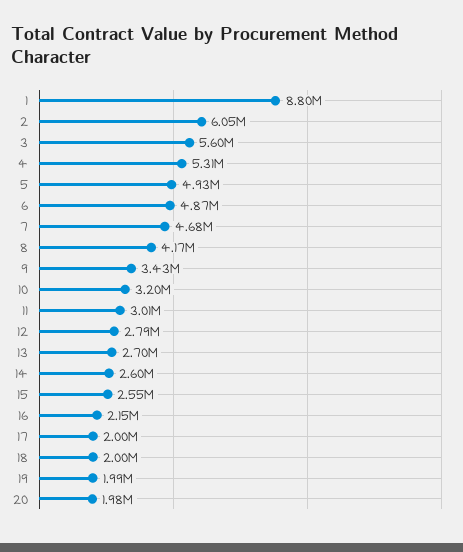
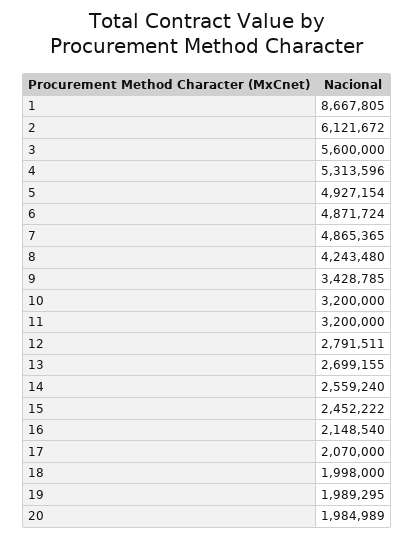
  {
-   "1": 8800000,
+   "1": 8667805,
-   "2": 6050000,
+   "2": 6121672,
    "3": 5600000,
    "4": 5313596,
    "5": 4927154,
    "6": 4871724,
-   "7": 4680000,
+   "7": 4865365,
-   "8": 4170000,
+   "8": 4243480,
    "9": 3428785,
    "10": 3200000,
-   "11": 3010000,
+   "11": 3200000,
    "12": 2791511,
    "13": 2699155,
-   "14": 2600000,
+   "14": 2559240,
-   "15": 2550000,
+   "15": 2452222,
    "16": 2148540,
-   "17": 2000000,
+   "17": 2070000,
    "18": 1998000,
    "19": 1989295,
    "20": 1984989
  }

